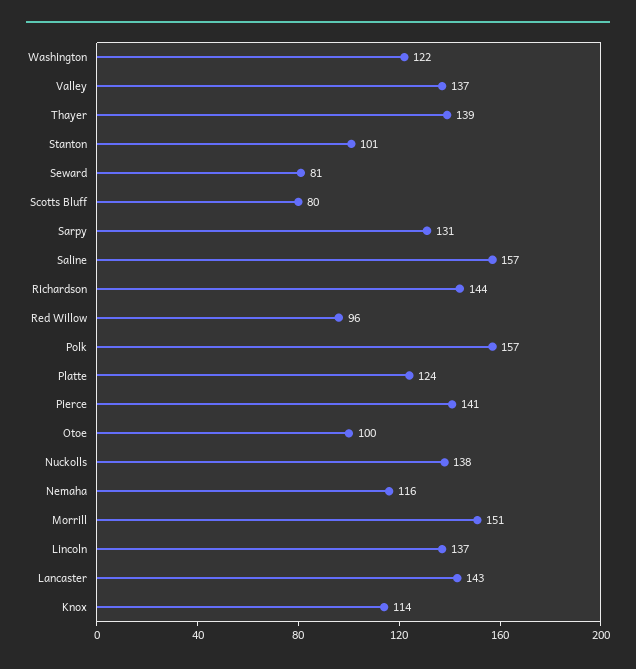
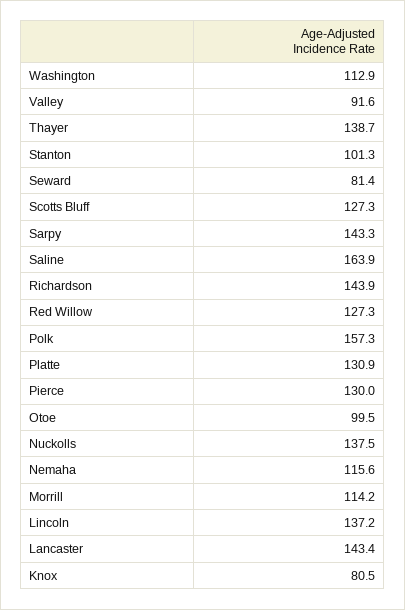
  {
-   "Washington": 122,
+   "Washington": 112.9,
-   "Valley": 137,
+   "Valley": 91.6,
    "Thayer": 138.7,
    "Stanton": 101.3,
    "Seward": 81.4,
-   "Scotts Bluff": 80,
+   "Scotts Bluff": 127.3,
-   "Sarpy": 131,
+   "Sarpy": 143.3,
-   "Saline": 157,
+   "Saline": 163.9,
    "Richardson": 143.9,
-   "Red Willow": 96,
+   "Red Willow": 127.3,
    "Polk": 157.3,
-   "Platte": 124,
+   "Platte": 130.9,
-   "Pierce": 141,
+   "Pierce": 130,
    "Otoe": 99.5,
    "Nuckolls": 137.5,
    "Nemaha": 115.6,
-   "Morrill": 151,
+   "Morrill": 114.2,
    "Lincoln": 137.2,
    "Lancaster": 143.4,
-   "Knox": 114
+   "Knox": 80.5
  }

